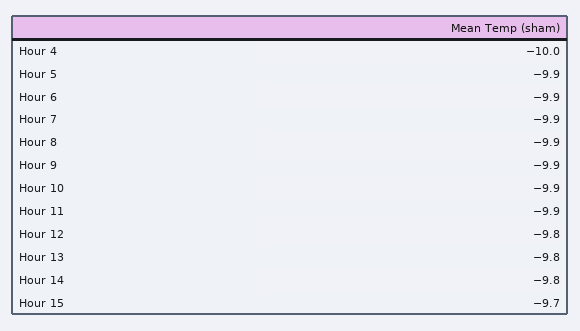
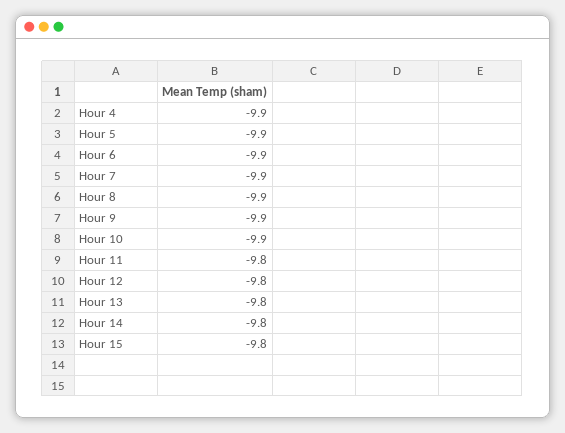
  {
-   "Hour 4": -10,
+   "Hour 4": -9.9,
    "Hour 5": -9.9,
    "Hour 6": -9.9,
    "Hour 7": -9.9,
    "Hour 8": -9.9,
    "Hour 9": -9.9,
    "Hour 10": -9.9,
-   "Hour 11": -9.9,
+   "Hour 11": -9.8,
    "Hour 12": -9.8,
    "Hour 13": -9.8,
    "Hour 14": -9.8,
-   "Hour 15": -9.7
+   "Hour 15": -9.8
  }

